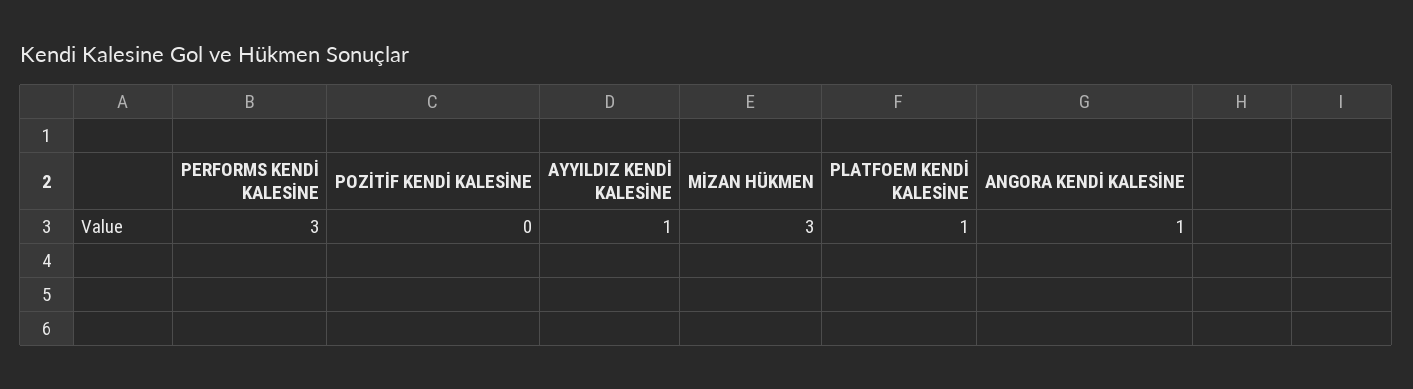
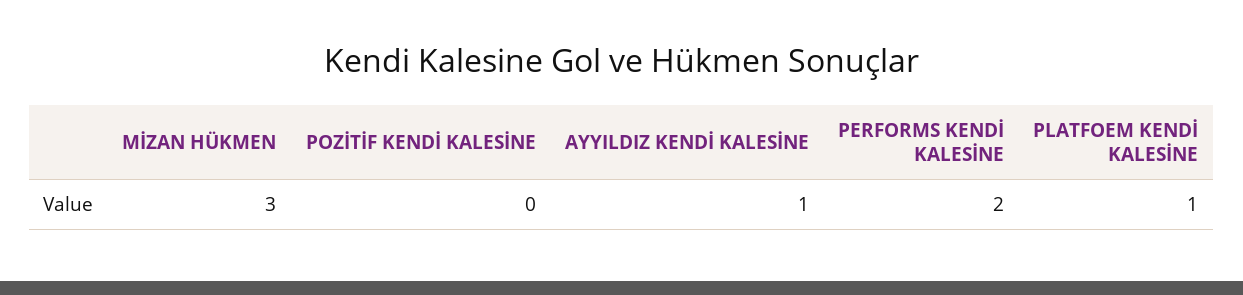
  {
-   "PERFORMS KENDİ KALESİNE": 3,
+   "PERFORMS KENDİ KALESİNE": 2,
    "POZİTİF KENDİ KALESİNE": 0,
    "AYYILDIZ KENDİ KALESİNE": 1,
    "MİZAN HÜKMEN": 3,
-   "PLATFOEM KENDİ KALESİNE": 1,
+   "PLATFOEM KENDİ KALESİNE": 1
-   "ANGORA KENDİ KALESİNE": 1
  }

